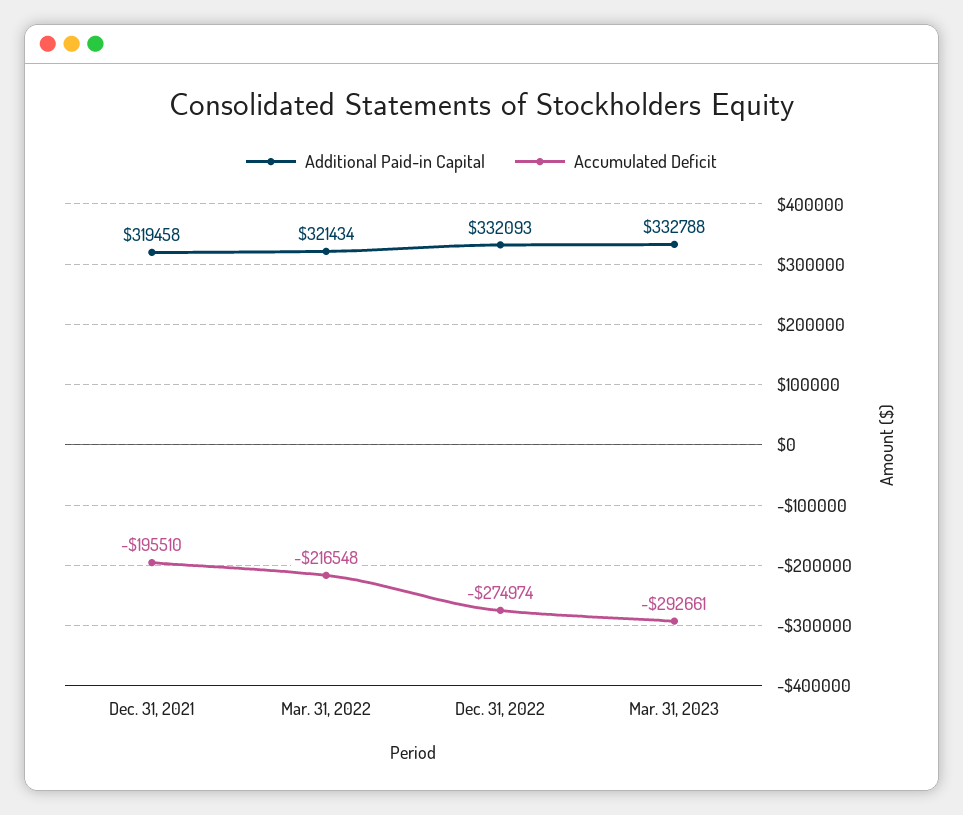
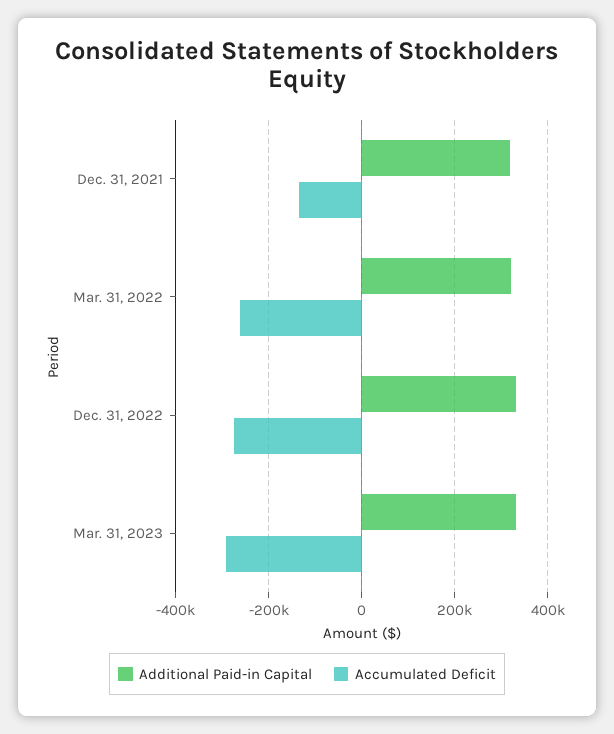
  {
    "Additional Paid-in Capital": {
      "Dec. 31, 2021": 319458,
      "Mar. 31, 2022": 321434,
      "Dec. 31, 2022": 332093,
      "Mar. 31, 2023": 332788
    },
    "Accumulated Deficit": {
-     "Dec. 31, 2021": -195510,
+     "Dec. 31, 2021": -140000,
-     "Mar. 31, 2022": -216548,
+     "Mar. 31, 2022": -260000,
      "Dec. 31, 2022": -274974,
      "Mar. 31, 2023": -292661
    }
  }

